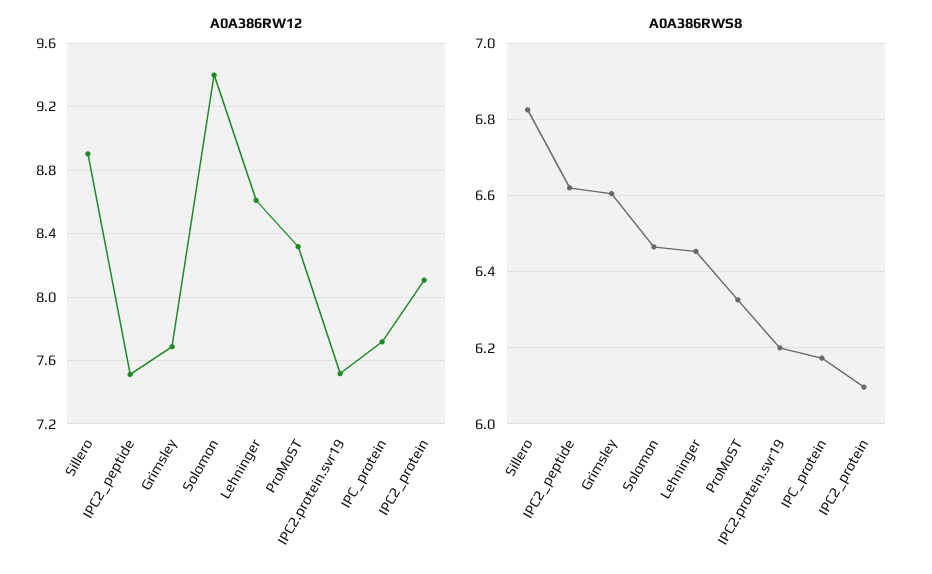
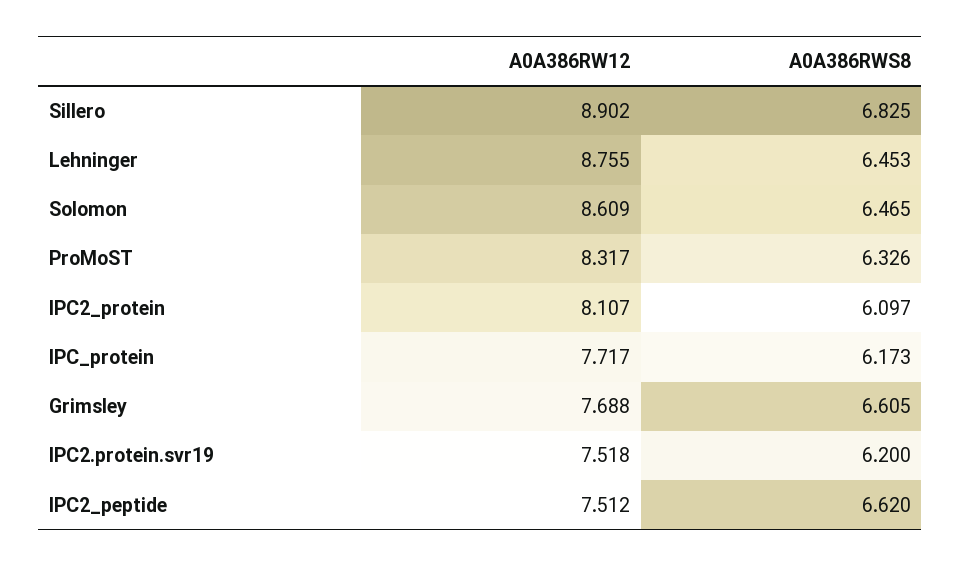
  {
    "A0A386RW12": {
      "Sillero": 8.902,
      "IPC2_peptide": 7.512,
      "Grimsley": 7.688,
-     "Solomon": 9.4,
+     "Solomon": 8.609,
-     "Lehninger": 8.6,
+     "Lehninger": 8.755,
      "ProMoST": 8.317,
      "IPC2.protein.svr19": 7.518,
      "IPC_protein": 7.717,
      "IPC2_protein": 8.107
    },
    "A0A386RWS8": {
      "Sillero": 6.825,
      "IPC2_peptide": 6.62,
      "Grimsley": 6.605,
      "Solomon": 6.465,
      "Lehninger": 6.453,
      "ProMoST": 6.326,
      "IPC2.protein.svr19": 6.2,
      "IPC_protein": 6.173,
      "IPC2_protein": 6.097
    }
  }

